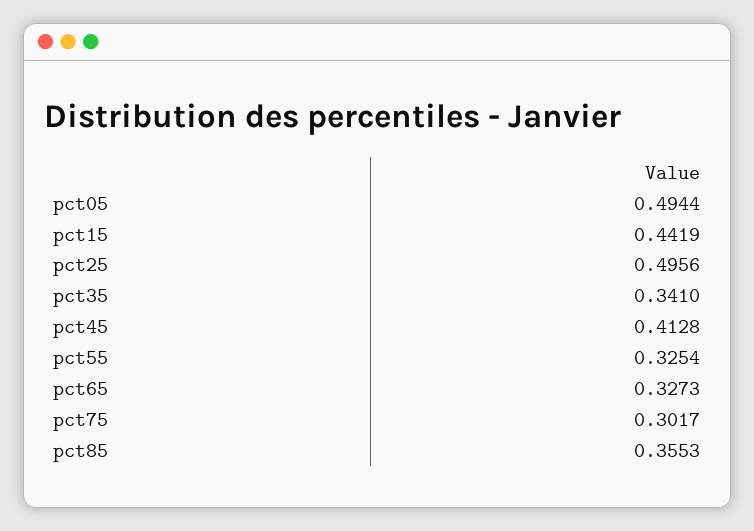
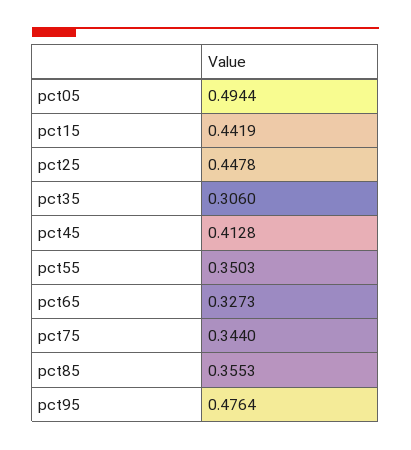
  {
    "pct05": 0.4944,
    "pct15": 0.4419,
-   "pct25": 0.4956,
+   "pct25": 0.4478,
-   "pct35": 0.341,
+   "pct35": 0.306,
    "pct45": 0.4128,
-   "pct55": 0.3254,
+   "pct55": 0.3503,
    "pct65": 0.3273,
-   "pct75": 0.3017,
+   "pct75": 0.344,
-   "pct85": 0.3553
+   "pct85": 0.3553,
+   "pct95": 0.4764
  }

